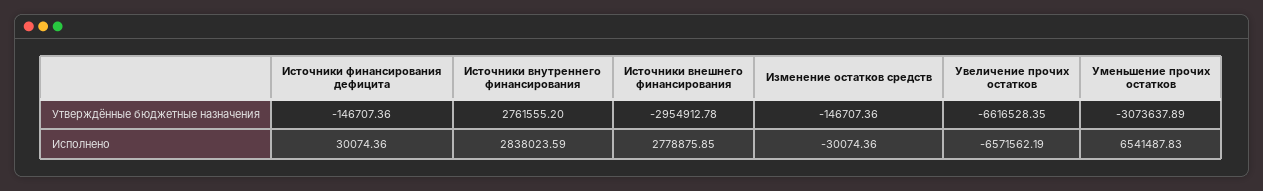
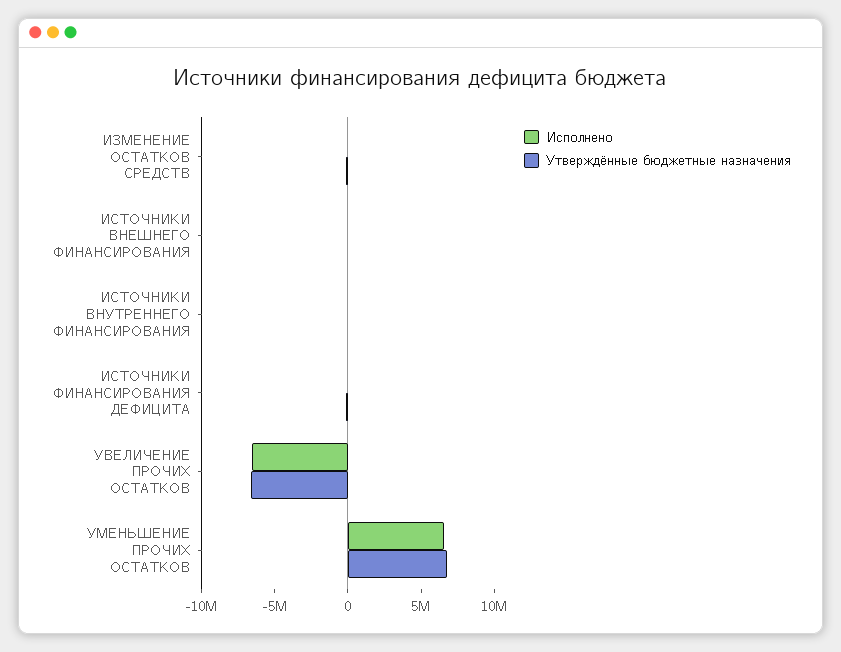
  {
    "Утверждённые бюджетные назначения": {
      "Источники финансирования дефицита": -146707.36,
-     "Источники внутреннего финансирования": 2761555.2,
+     "Источники внутреннего финансирования": 0,
-     "Источники внешнего финансирования": -2954912.78,
+     "Источники внешнего финансирования": 0,
      "Изменение остатков средств": -146707.36,
      "Увеличение прочих остатков": -6616528.35,
-     "Уменьшение прочих остатков": -3073637.89
+     "Уменьшение прочих остатков": 7000000
    },
    "Исполнено": {
      "Источники финансирования дефицита": 30074.36,
-     "Источники внутреннего финансирования": 2838023.59,
+     "Источники внутреннего финансирования": 0,
-     "Источники внешнего финансирования": 2778875.85,
+     "Источники внешнего финансирования": 0,
      "Изменение остатков средств": -30074.36,
      "Увеличение прочих остатков": -6571562.19,
      "Уменьшение прочих остатков": 6541487.83
    }
  }

